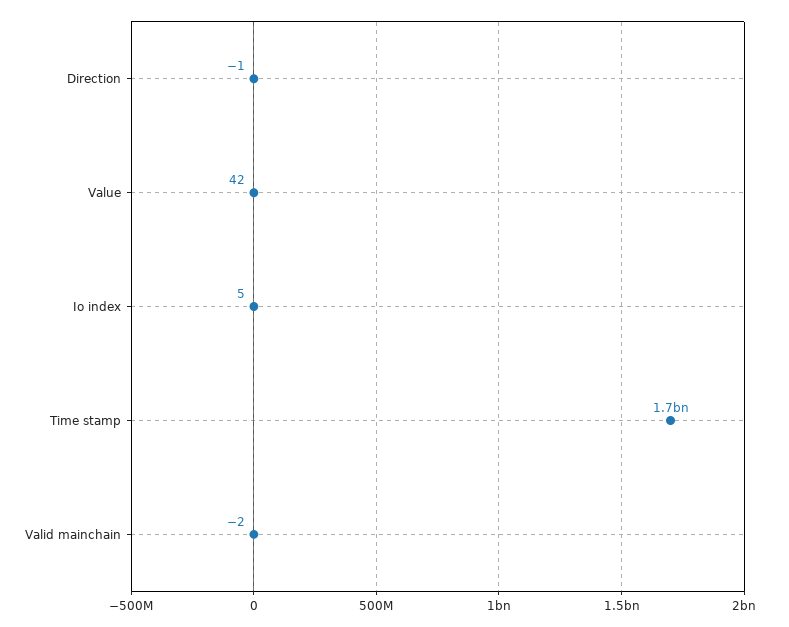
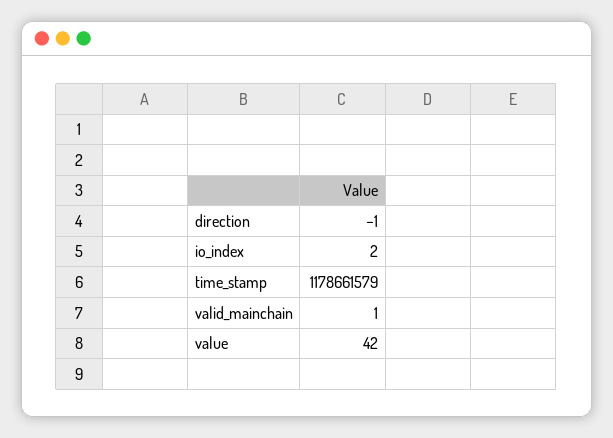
  {
    "Direction": -1,
    "Value": 42,
-   "Io index": 5,
+   "Io index": 2,
-   "Time stamp": 1700000000,
+   "Time stamp": 1178661579,
-   "Valid mainchain": -2
+   "Valid mainchain": 1
  }

